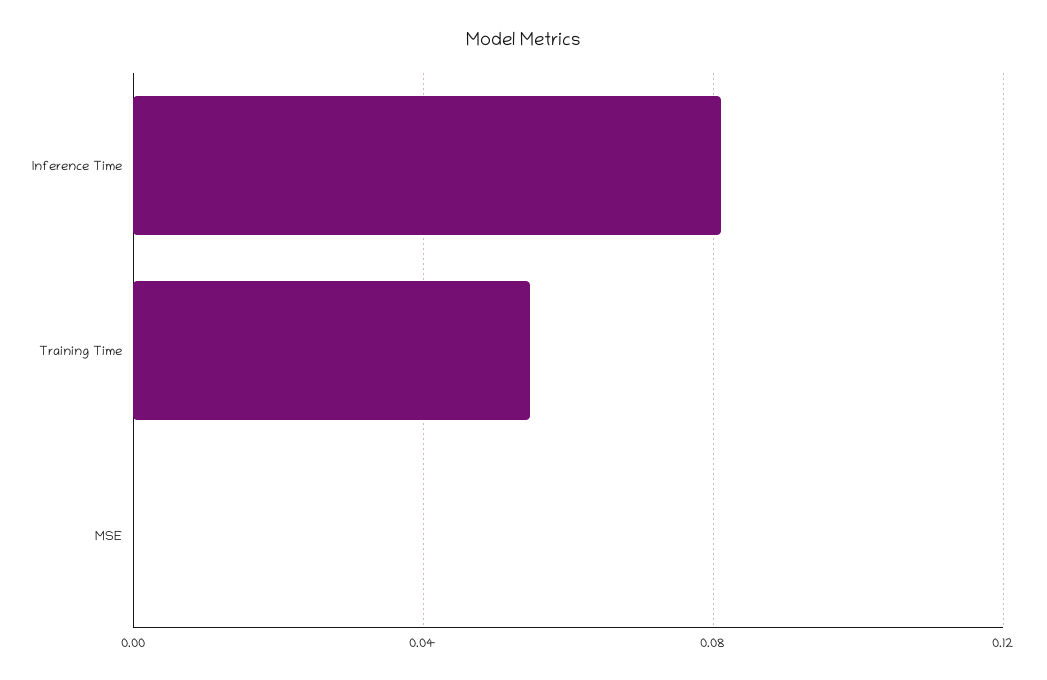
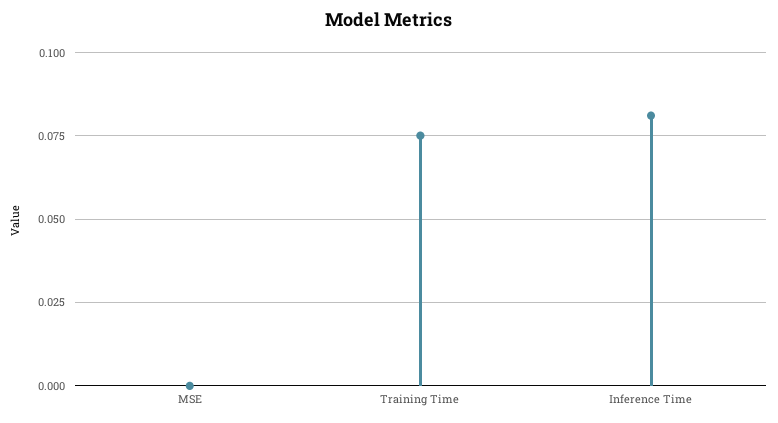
  {
    "Inference Time": 0.08,
-   "Training Time": 0.055,
+   "Training Time": 0.075,
    "MSE": 0
  }

